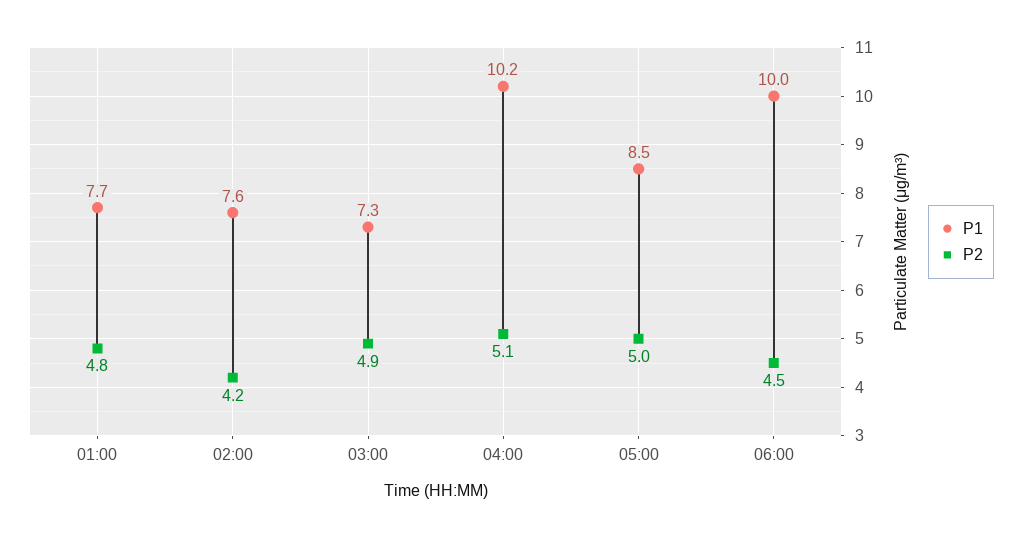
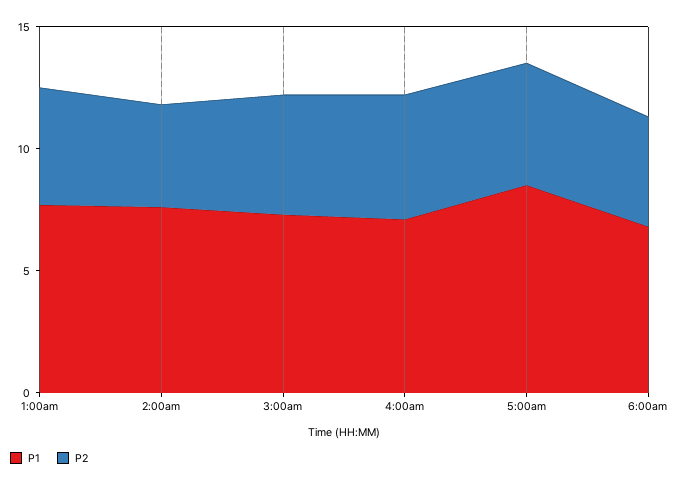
  {
    "P1": {
      "01:00": 7.7,
      "02:00": 7.6,
      "03:00": 7.3,
-     "04:00": 10.2,
+     "04:00": 7,
      "05:00": 8.5,
-     "06:00": 10
+     "06:00": 7
    },
    "P2": {
      "01:00": 4.8,
      "02:00": 4.2,
      "03:00": 4.9,
      "04:00": 5.1,
      "05:00": 5,
      "06:00": 4.5
    }
  }

